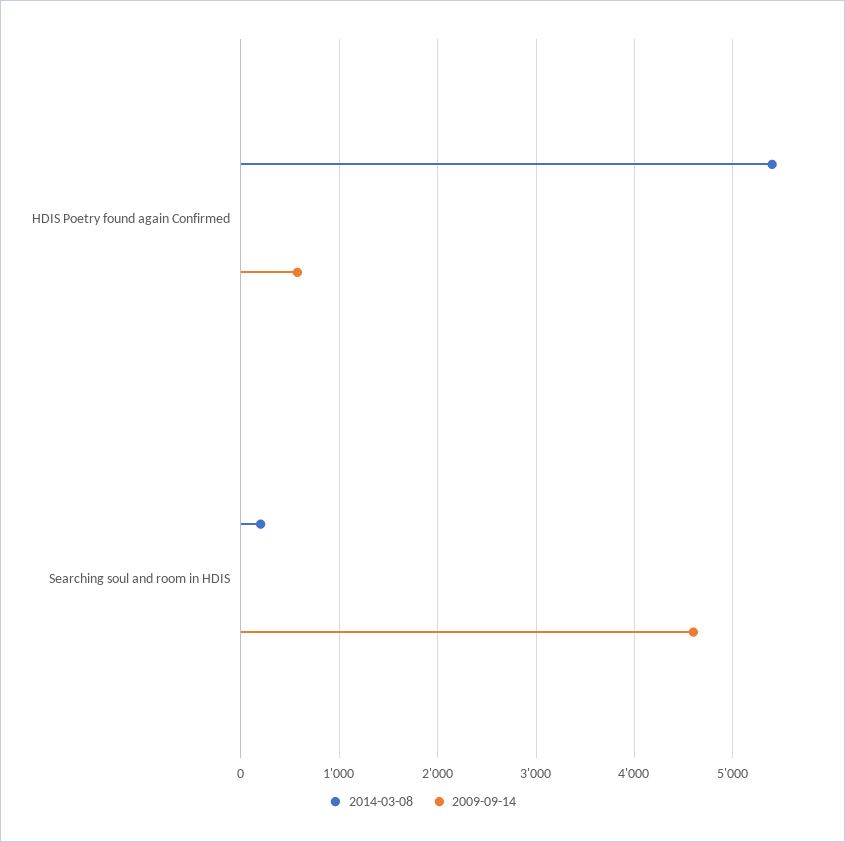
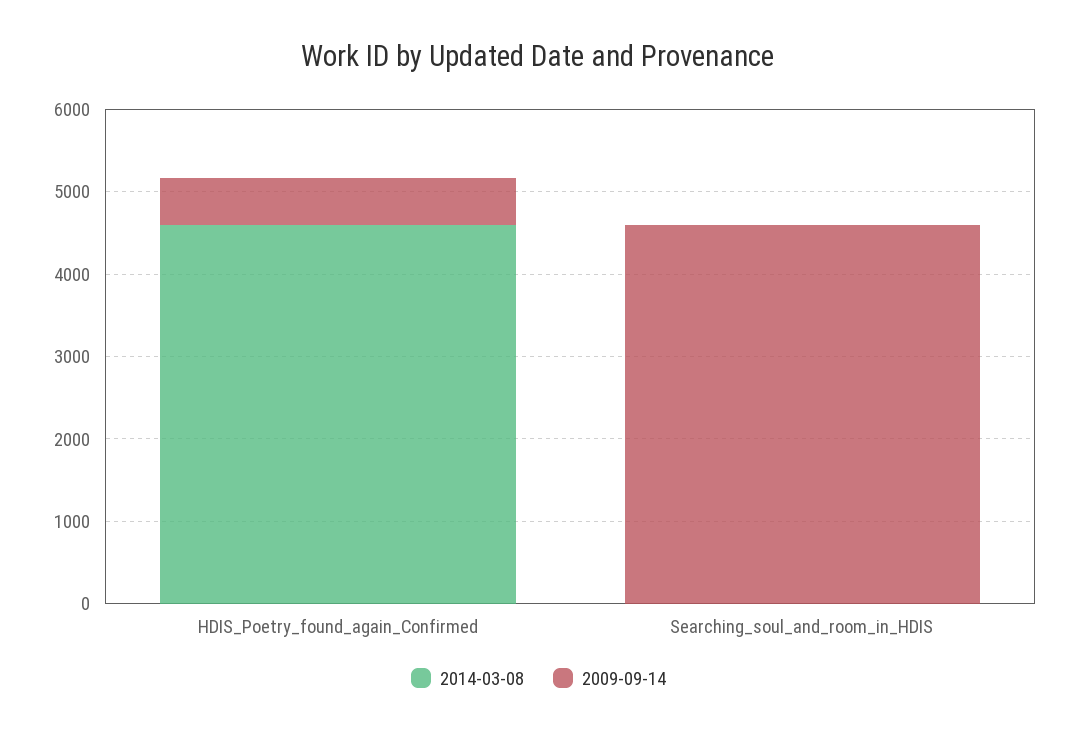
  {
    "2014-03-08": {
-     "HDIS Poetry found again Confirmed": 5400,
+     "HDIS Poetry found again Confirmed": 4600,
-     "Searching soul and room in HDIS": 200
+     "Searching soul and room in HDIS": 0
    },
    "2009-09-14": {
      "HDIS Poetry found again Confirmed": 600,
      "Searching soul and room in HDIS": 4600
    }
  }

